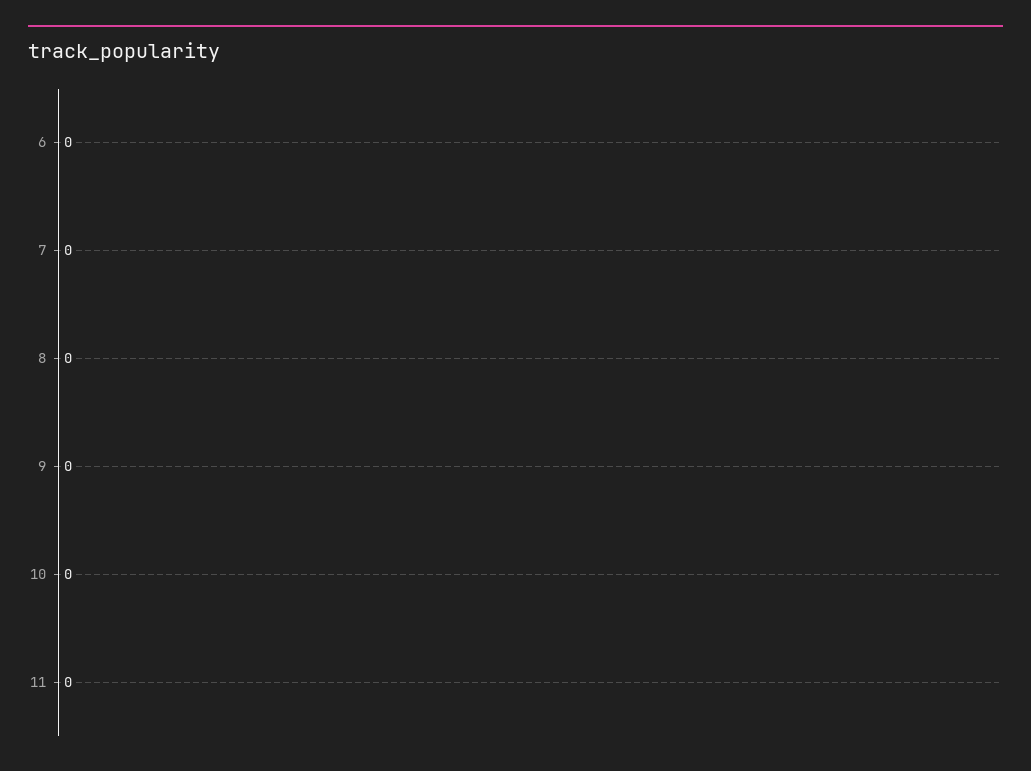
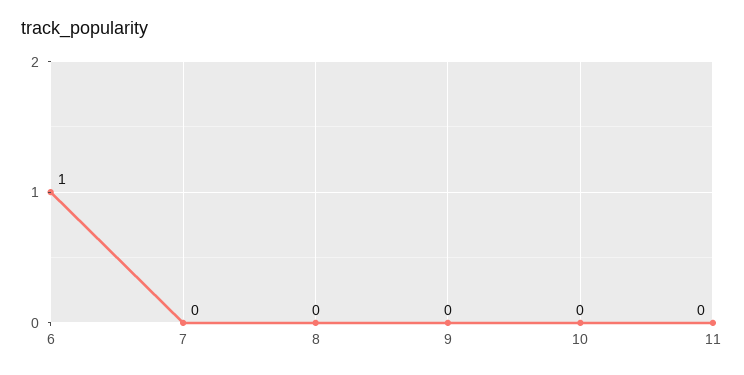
  {
-   "6": 0,
+   "6": 1,
    "7": 0,
    "8": 0,
    "9": 0,
    "10": 0,
    "11": 0
  }

